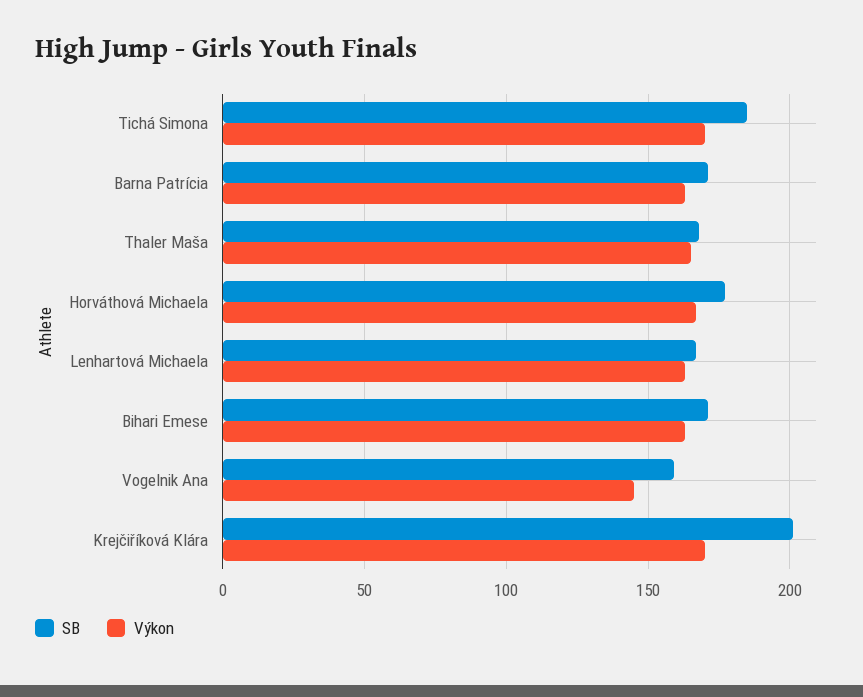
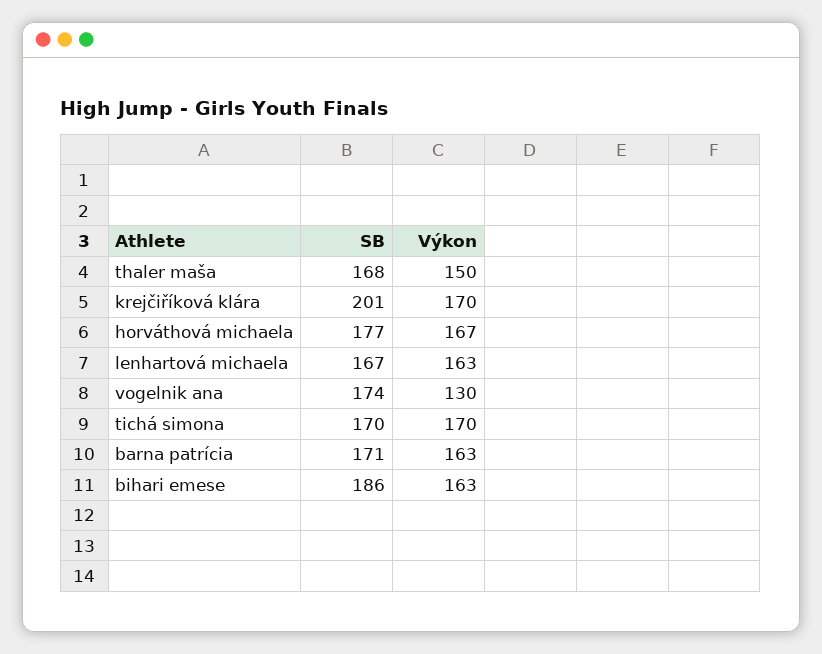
  {
    "SB": {
-     "Tichá Simona": 185,
+     "Tichá Simona": 170,
      "Barna Patrícia": 171,
      "Thaler Maša": 168,
      "Horváthová Michaela": 177,
      "Lenhartová Michaela": 167,
-     "Bihari Emese": 170,
+     "Bihari Emese": 186,
-     "Vogelnik Ana": 160,
+     "Vogelnik Ana": 174,
      "Krejčiříková Klára": 201
    },
    "Výkon": {
      "Tichá Simona": 170,
      "Barna Patrícia": 163,
-     "Thaler Maša": 165,
+     "Thaler Maša": 150,
      "Horváthová Michaela": 167,
      "Lenhartová Michaela": 163,
      "Bihari Emese": 163,
-     "Vogelnik Ana": 145,
+     "Vogelnik Ana": 130,
      "Krejčiříková Klára": 170
    }
  }

